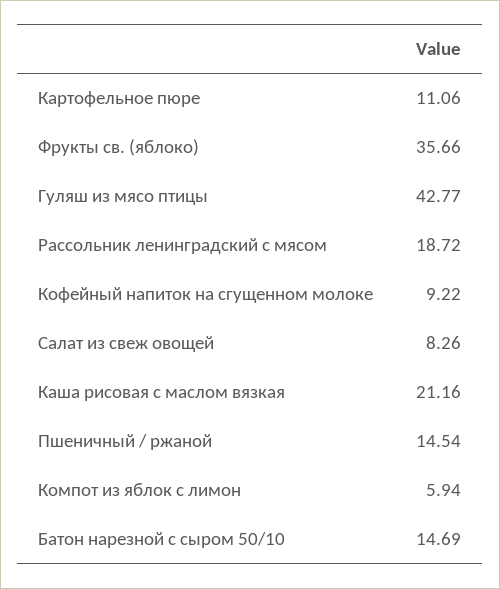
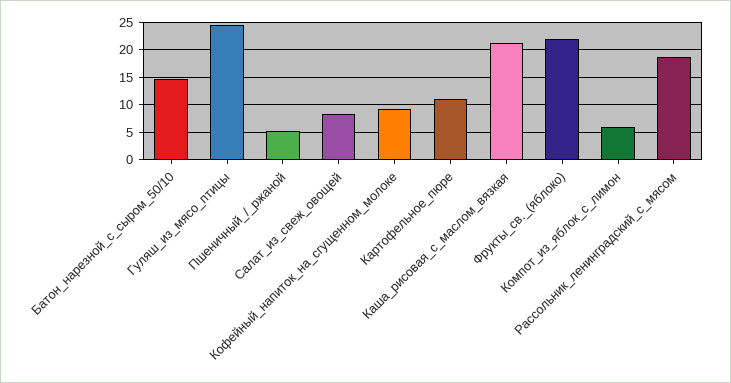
  {
    "Картофельное пюре": 11.06,
-   "Фрукты св. (яблоко)": 35.66,
+   "Фрукты св. (яблоко)": 22.5,
-   "Гуляш из мясо птицы": 42.77,
+   "Гуляш из мясо птицы": 25,
    "Рассольник ленинградский с мясом": 18.72,
    "Кофейный напиток на сгущенном молоке": 9.22,
    "Салат из свеж овощей": 8.26,
    "Каша рисовая с маслом вязкая": 21.16,
-   "Пшеничный / ржаной": 14.54,
+   "Пшеничный / ржаной": 5,
    "Компот из яблок с лимон": 5.94,
    "Батон нарезной с сыром 50/10": 14.69
  }

